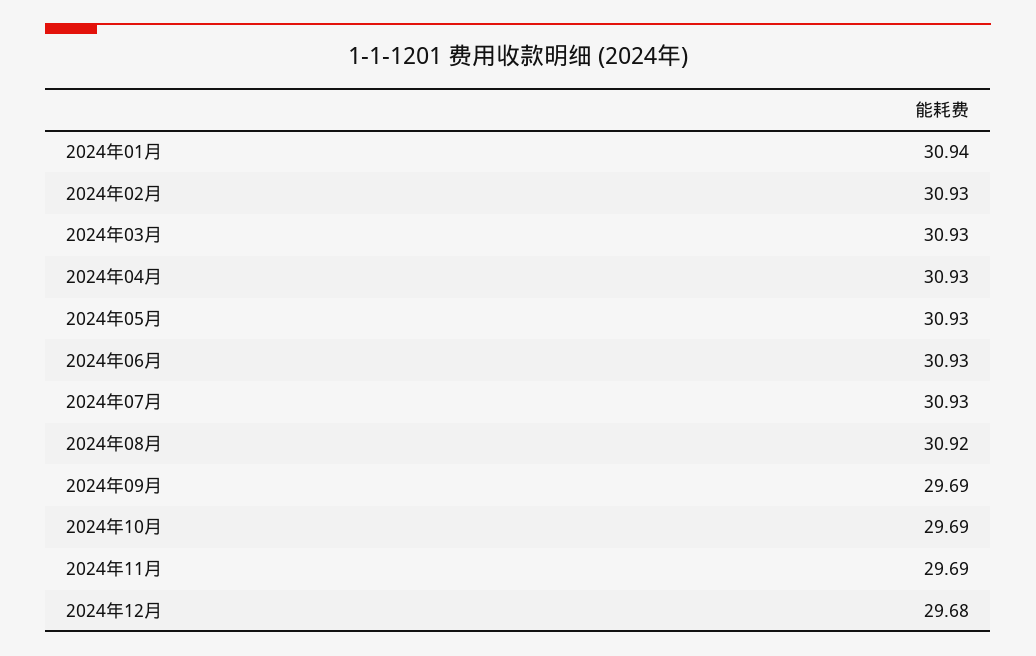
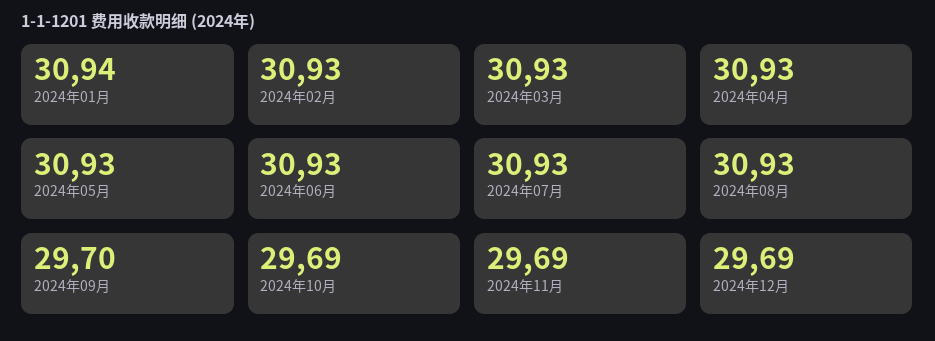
  {
    "2024年01月": 30.94,
    "2024年02月": 30.93,
    "2024年03月": 30.93,
    "2024年04月": 30.93,
    "2024年05月": 30.93,
    "2024年06月": 30.93,
    "2024年07月": 30.93,
-   "2024年08月": 30.92,
+   "2024年08月": 30.93,
-   "2024年09月": 29.69,
+   "2024年09月": 29.7,
    "2024年10月": 29.69,
    "2024年11月": 29.69,
-   "2024年12月": 29.68
+   "2024年12月": 29.69
  }

